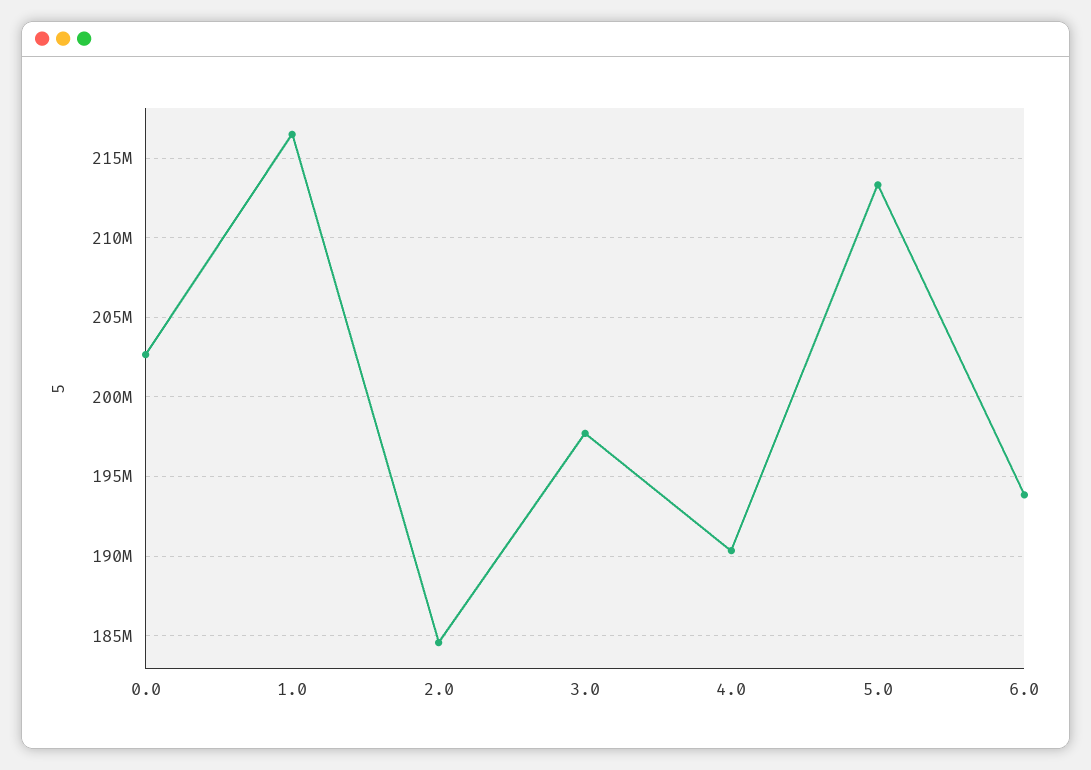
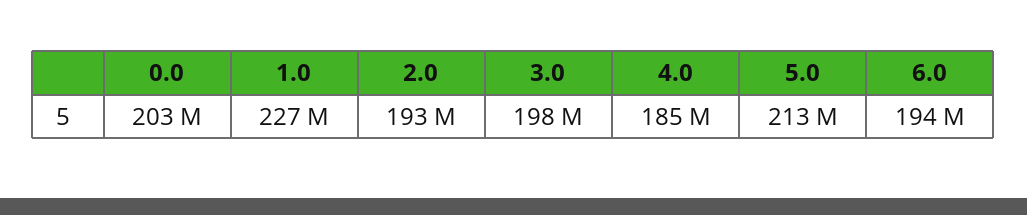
  {
    "0.0": 203000000,
-   "1.0": 216500000,
+   "1.0": 227000000,
-   "2.0": 184500000,
+   "2.0": 193000000,
    "3.0": 198000000,
-   "4.0": 190500000,
+   "4.0": 185000000,
    "5.0": 213000000,
    "6.0": 194000000
  }

